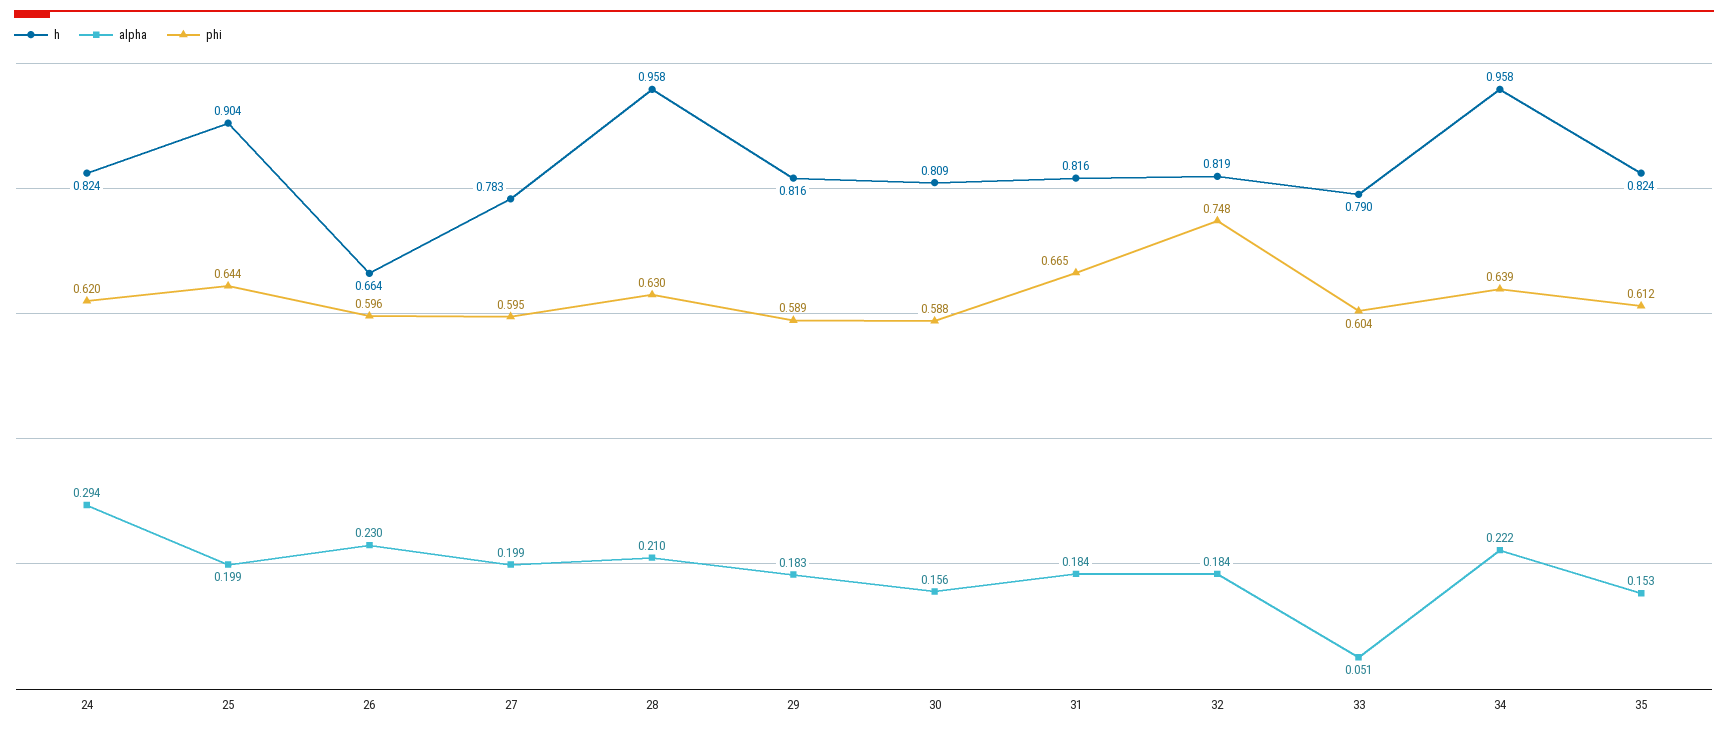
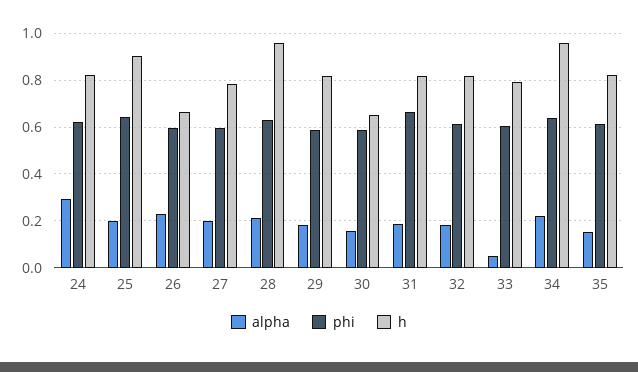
  {
    "h": {
      "24": 0.824,
      "25": 0.904,
      "26": 0.664,
      "27": 0.783,
      "28": 0.958,
      "29": 0.816,
-     "30": 0.809,
+     "30": 0.65,
      "31": 0.816,
      "32": 0.819,
      "33": 0.79,
      "34": 0.958,
      "35": 0.824
    },
    "alpha": {
      "24": 0.294,
      "25": 0.199,
      "26": 0.23,
      "27": 0.199,
      "28": 0.21,
      "29": 0.183,
      "30": 0.156,
      "31": 0.184,
      "32": 0.184,
      "33": 0.051,
      "34": 0.222,
      "35": 0.153
    },
    "phi": {
      "24": 0.62,
      "25": 0.644,
      "26": 0.596,
      "27": 0.595,
      "28": 0.63,
      "29": 0.589,
      "30": 0.588,
      "31": 0.665,
-     "32": 0.748,
+     "32": 0.6,
      "33": 0.604,
      "34": 0.639,
      "35": 0.612
    }
  }

